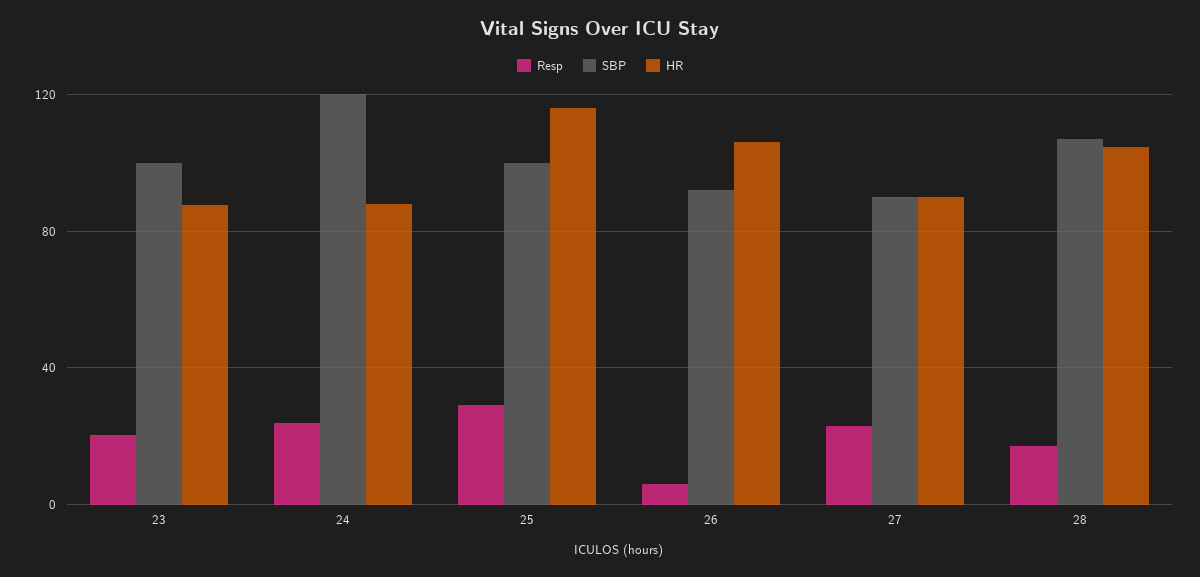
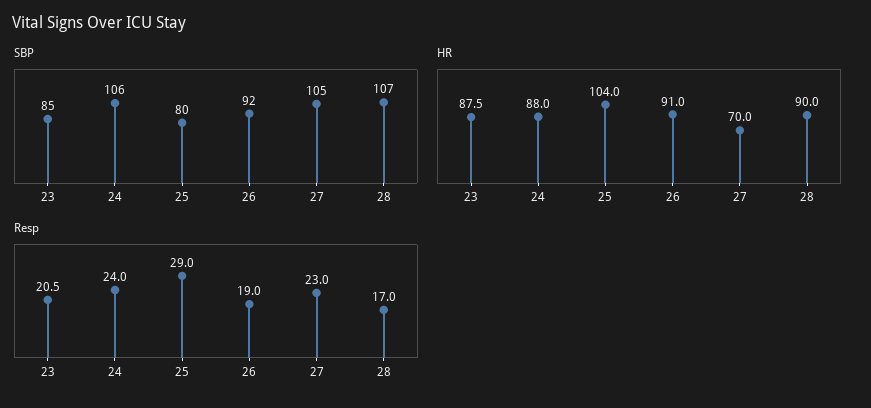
  {
    "Resp": {
      "23": 20.5,
      "24": 24,
      "25": 29,
-     "26": 5,
+     "26": 19,
      "27": 23,
      "28": 17
    },
    "SBP": {
-     "23": 100,
+     "23": 85,
-     "24": 120,
+     "24": 106,
-     "25": 100,
+     "25": 80,
      "26": 92,
-     "27": 90,
+     "27": 105,
      "28": 107
    },
    "HR": {
      "23": 87.5,
      "24": 88,
-     "25": 115,
+     "25": 104,
-     "26": 105,
+     "26": 91,
-     "27": 90,
+     "27": 70,
-     "28": 105
+     "28": 90
    }
  }

